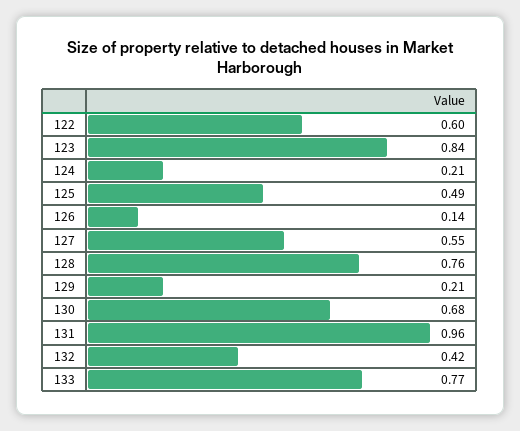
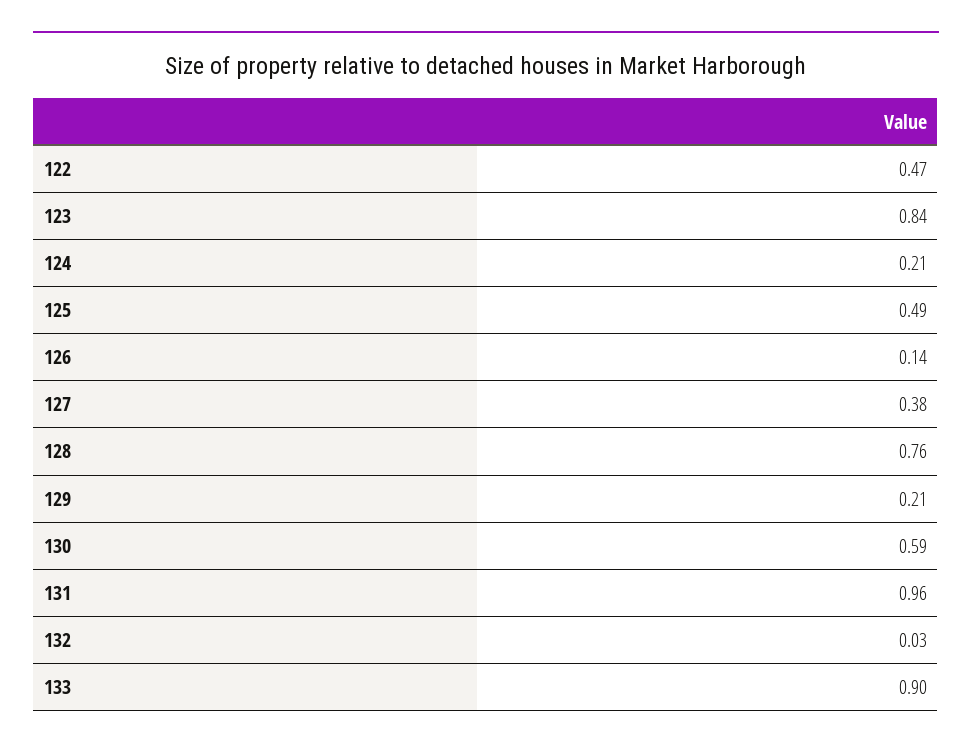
  {
-   "122": 0.6,
+   "122": 0.47,
    "123": 0.84,
    "124": 0.21,
    "125": 0.49,
    "126": 0.14,
-   "127": 0.55,
+   "127": 0.38,
    "128": 0.76,
    "129": 0.21,
-   "130": 0.68,
+   "130": 0.59,
    "131": 0.96,
-   "132": 0.42,
+   "132": 0.03,
-   "133": 0.77
+   "133": 0.9
  }

